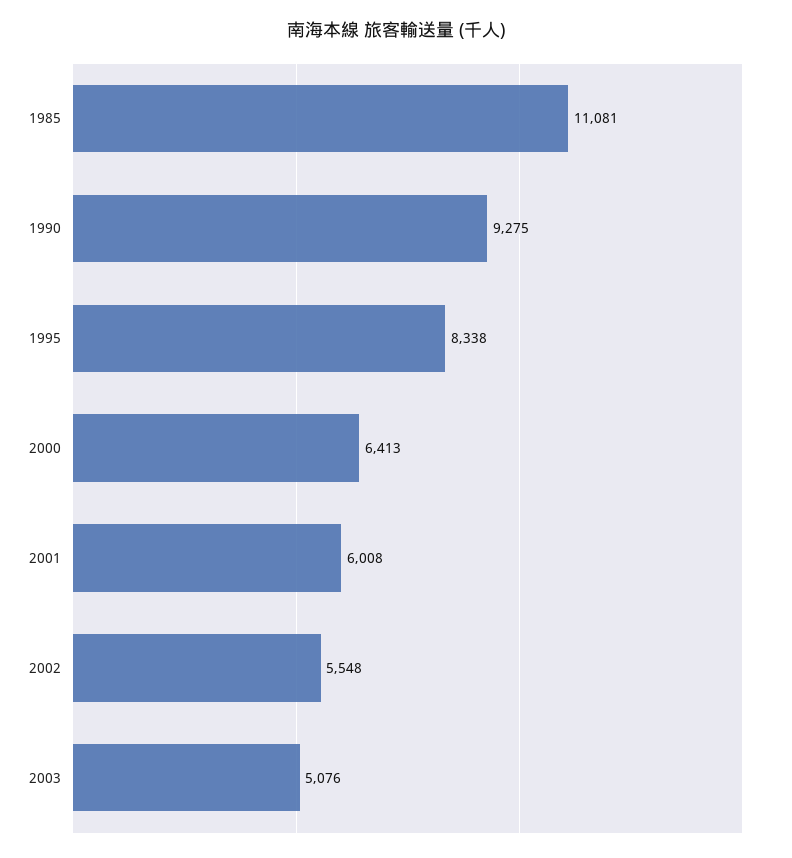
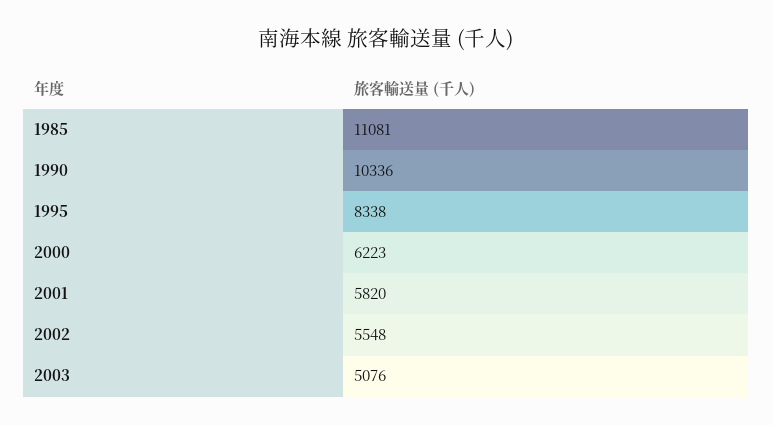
  {
    "1985": 11081,
-   "1990": 9275,
+   "1990": 10336,
    "1995": 8338,
-   "2000": 6413,
+   "2000": 6223,
-   "2001": 6008,
+   "2001": 5820,
    "2002": 5548,
    "2003": 5076
  }

